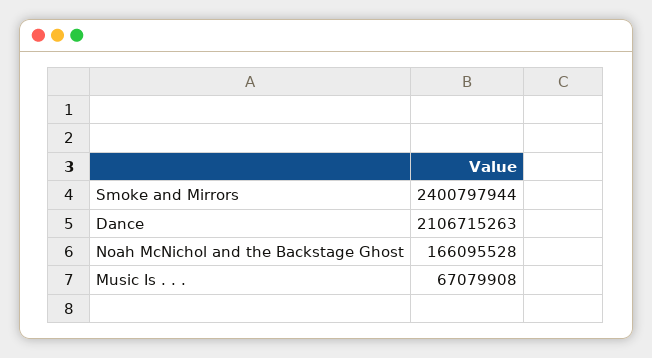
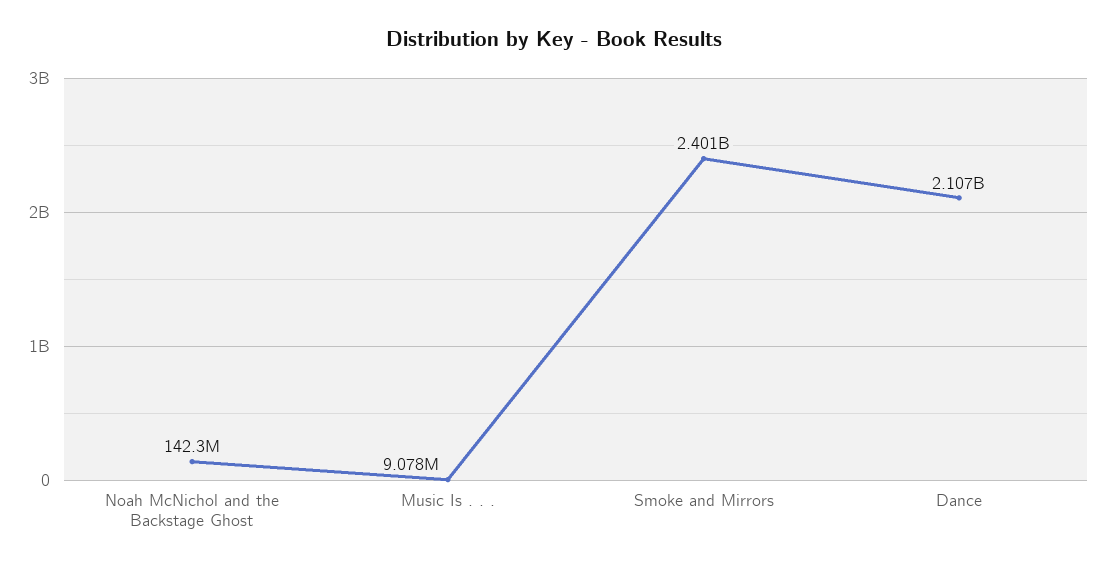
  {
    "Smoke and Mirrors": 2400797944,
    "Dance": 2106715263,
-   "Noah McNichol and the Backstage Ghost": 166095528,
+   "Noah McNichol and the Backstage Ghost": 142300000,
-   "Music Is . . .": 67079908
+   "Music Is . . .": 9078000
  }

